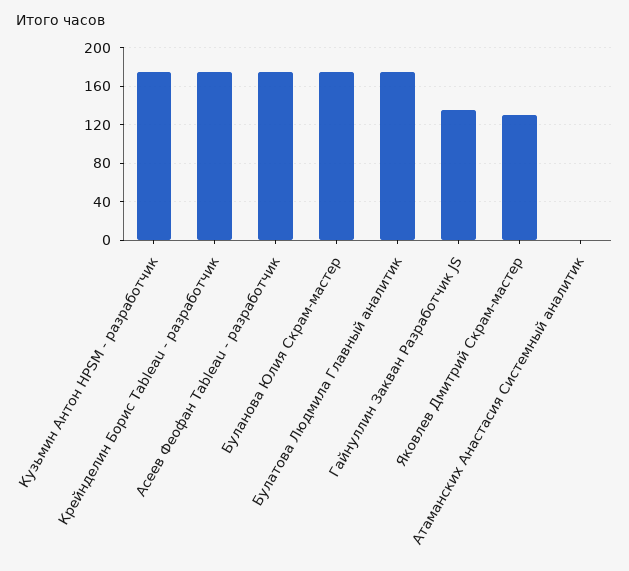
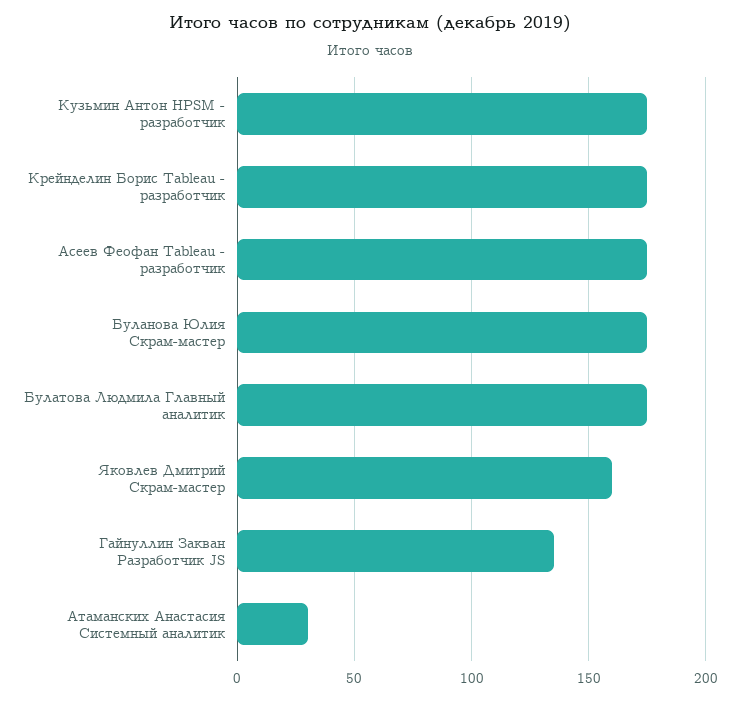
  {
    "Кузьмин Антон HPSM - разработчик": 175,
    "Крейнделин Борис Tableau - разработчик": 175,
    "Асеев Феофан Tableau - разработчик": 175,
    "Буланова Юлия Скрам-мастер": 175,
    "Булатова Людмила Главный аналитик": 175,
    "Гайнуллин Закван Разработчик JS": 135,
-   "Яковлев Дмитрий Скрам-мастер": 130,
+   "Яковлев Дмитрий Скрам-мастер": 160,
-   "Атаманских Анастасия Системный аналитик": 0
+   "Атаманских Анастасия Системный аналитик": 30
  }

